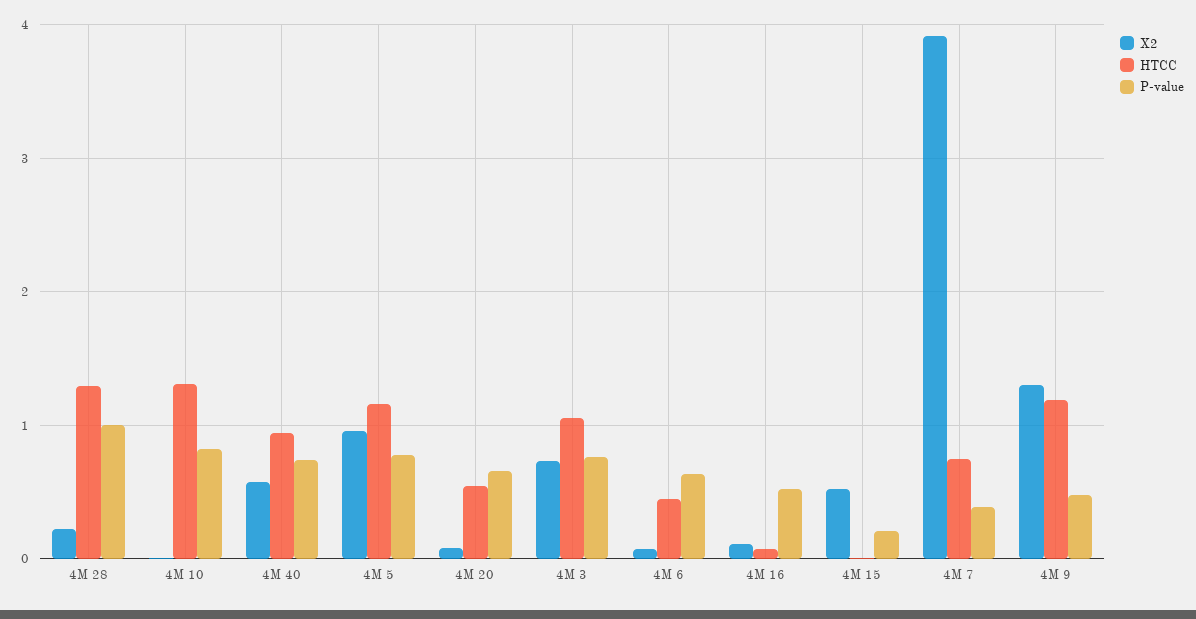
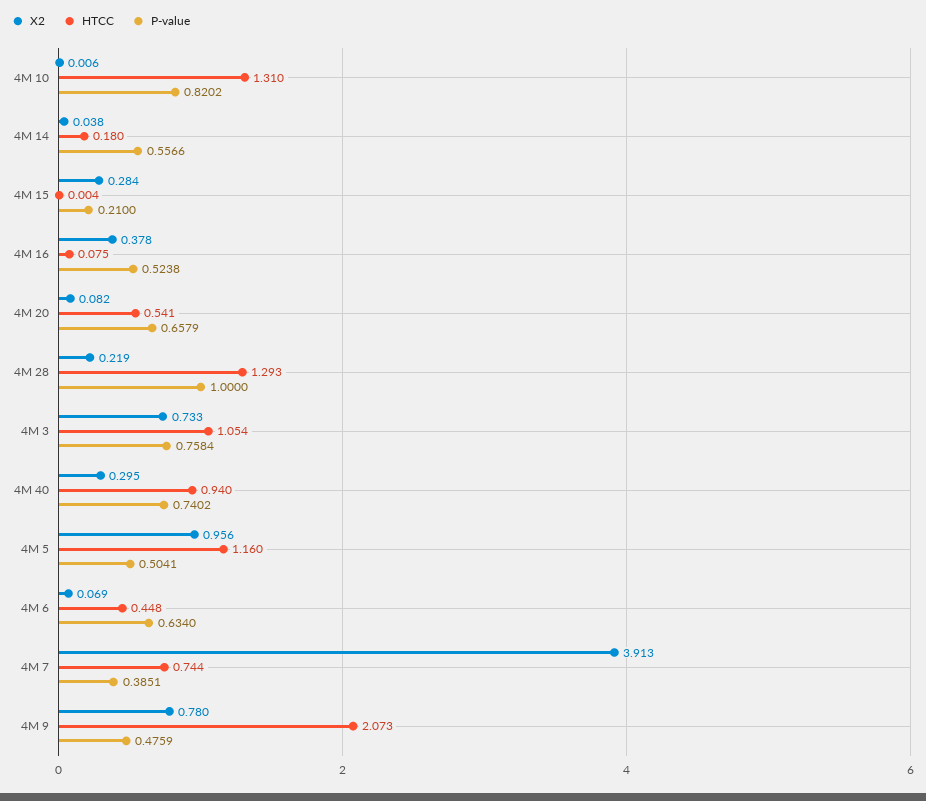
  {
    "X2": {
      "4M 28": 0.219,
      "4M 10": 0.006,
-     "4M 40": 0.6,
+     "4M 40": 0.295,
      "4M 5": 0.956,
      "4M 20": 0.082,
      "4M 3": 0.733,
      "4M 6": 0.069,
-     "4M 16": 0.1,
+     "4M 16": 0.378,
-     "4M 15": 0.5,
+     "4M 15": 0.284,
      "4M 7": 3.913,
-     "4M 9": 1.3
+     "4M 9": 0.78,
+     "4M 14": 0.038
    },
    "HTCC": {
      "4M 28": 1.293,
      "4M 10": 1.31,
      "4M 40": 0.94,
      "4M 5": 1.16,
      "4M 20": 0.541,
      "4M 3": 1.054,
      "4M 6": 0.448,
      "4M 16": 0.075,
      "4M 15": 0.004,
      "4M 7": 0.744,
-     "4M 9": 1.2
+     "4M 9": 2.073,
+     "4M 14": 0.18
    },
    "P-value": {
      "4M 28": 1,
      "4M 10": 0.8202,
      "4M 40": 0.7402,
-     "4M 5": 0.8,
+     "4M 5": 0.5041,
      "4M 20": 0.6579,
      "4M 3": 0.7584,
      "4M 6": 0.634,
      "4M 16": 0.5238,
      "4M 15": 0.21,
      "4M 7": 0.3851,
-     "4M 9": 0.4759
+     "4M 9": 0.4759,
+     "4M 14": 0.5566
    }
  }

